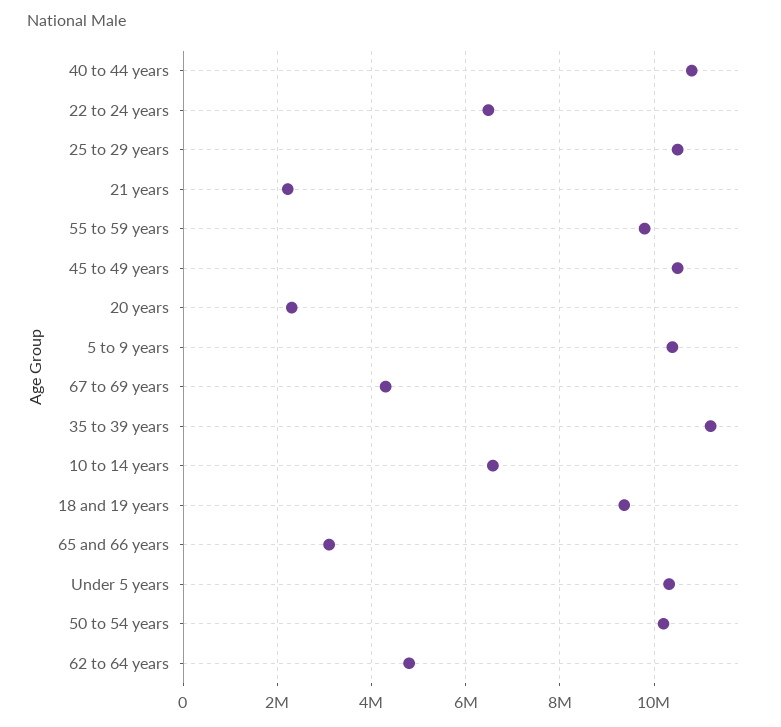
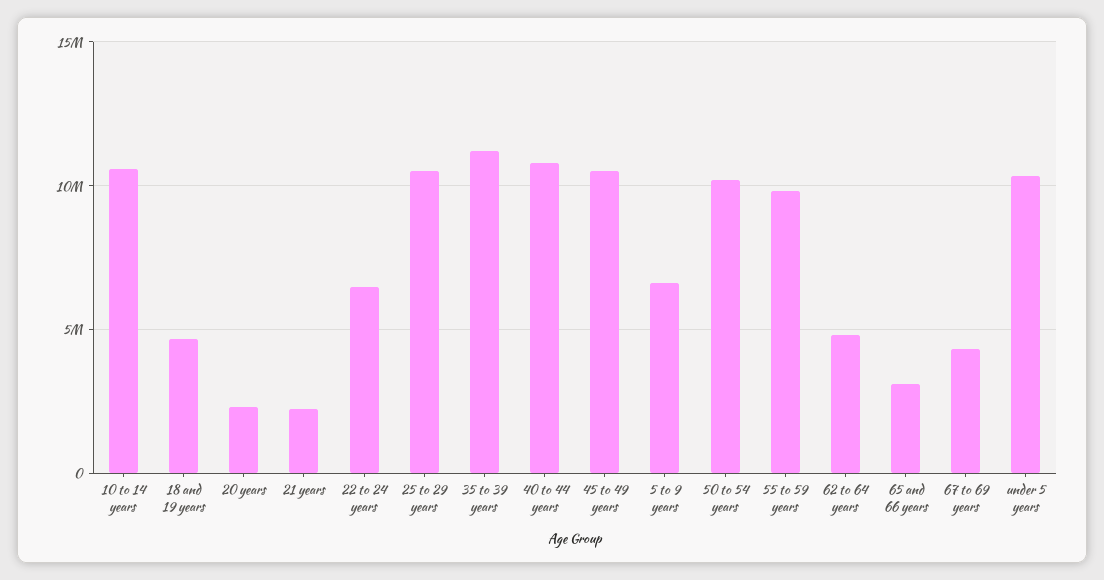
  {
    "40 to 44 years": 10800000,
    "22 to 24 years": 6400000,
    "25 to 29 years": 10600000,
    "21 years": 2200000,
    "55 to 59 years": 9800000,
    "45 to 49 years": 10600000,
    "20 years": 2400000,
-   "5 to 9 years": 10400000,
+   "5 to 9 years": 6500000,
    "67 to 69 years": 4400000,
    "35 to 39 years": 11200000,
-   "10 to 14 years": 6600000,
+   "10 to 14 years": 10500000,
-   "18 and 19 years": 9400000,
+   "18 and 19 years": 4500000,
    "65 and 66 years": 3200000,
    "Under 5 years": 10400000,
    "50 to 54 years": 10200000,
    "62 to 64 years": 4800000
  }

